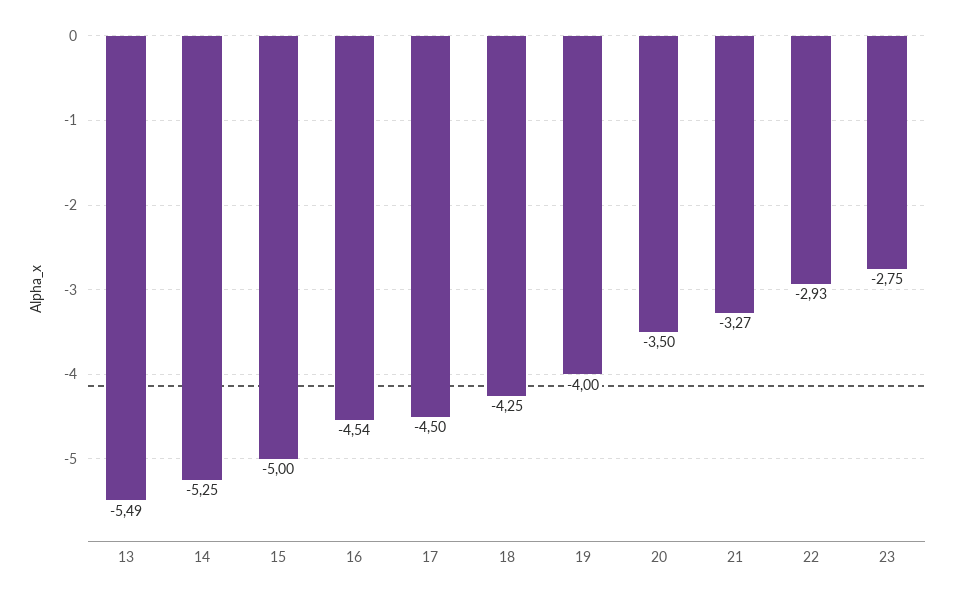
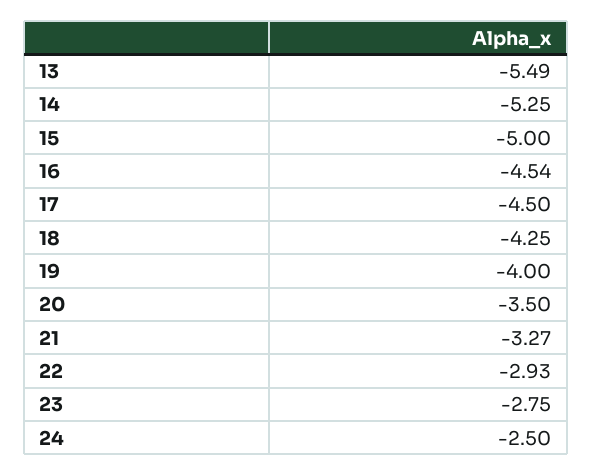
  {
    "13": -5.49,
    "14": -5.25,
    "15": -5,
    "16": -4.54,
    "17": -4.5,
    "18": -4.25,
    "19": -4,
    "20": -3.5,
    "21": -3.27,
    "22": -2.93,
-   "23": -2.75
+   "23": -2.75,
+   "24": -2.5
  }

